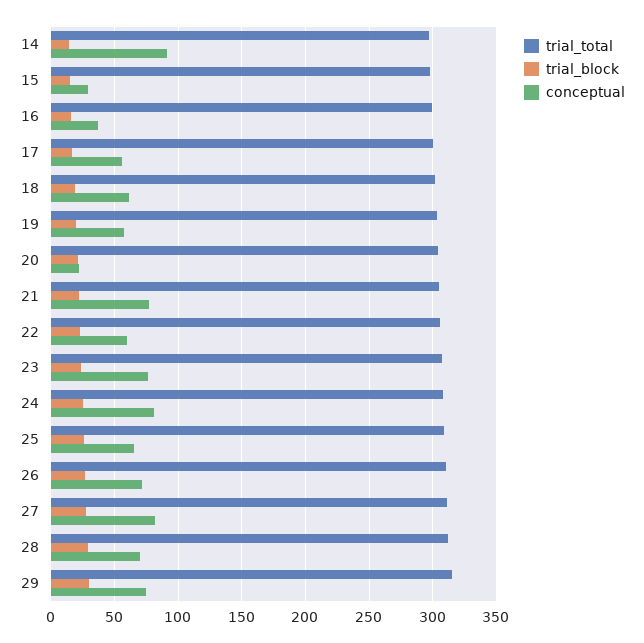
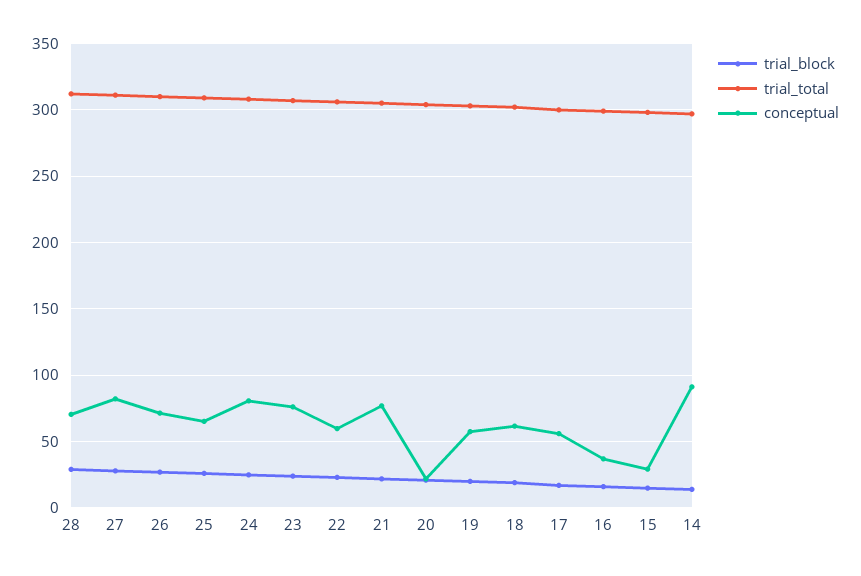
  {
    "trial_total": {
      "14": 295,
      "15": 300,
      "16": 300,
      "17": 300,
      "18": 300,
      "19": 305,
      "20": 305,
      "21": 305,
      "22": 305,
      "23": 305,
      "24": 310,
      "25": 310,
      "26": 310,
      "27": 310,
-     "28": 310,
+     "28": 310
-     "29": 315
    },
    "trial_block": {
      "14": 15,
      "15": 15,
      "16": 15,
      "17": 15,
      "18": 20,
      "19": 20,
      "20": 20,
      "21": 20,
      "22": 25,
      "23": 25,
      "24": 25,
      "25": 25,
      "26": 25,
      "27": 30,
-     "28": 30,
+     "28": 30
-     "29": 30
    },
    "conceptual": {
      "14": 90,
      "15": 30,
      "16": 35,
      "17": 55,
      "18": 60,
      "19": 55,
      "20": 20,
      "21": 75,
      "22": 60,
      "23": 75,
      "24": 80,
      "25": 65,
      "26": 70,
      "27": 80,
-     "28": 70,
+     "28": 70
-     "29": 75
    }
  }

